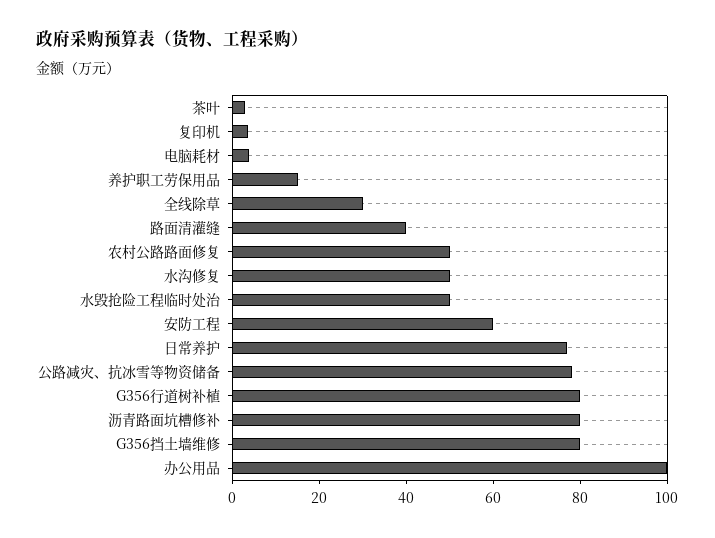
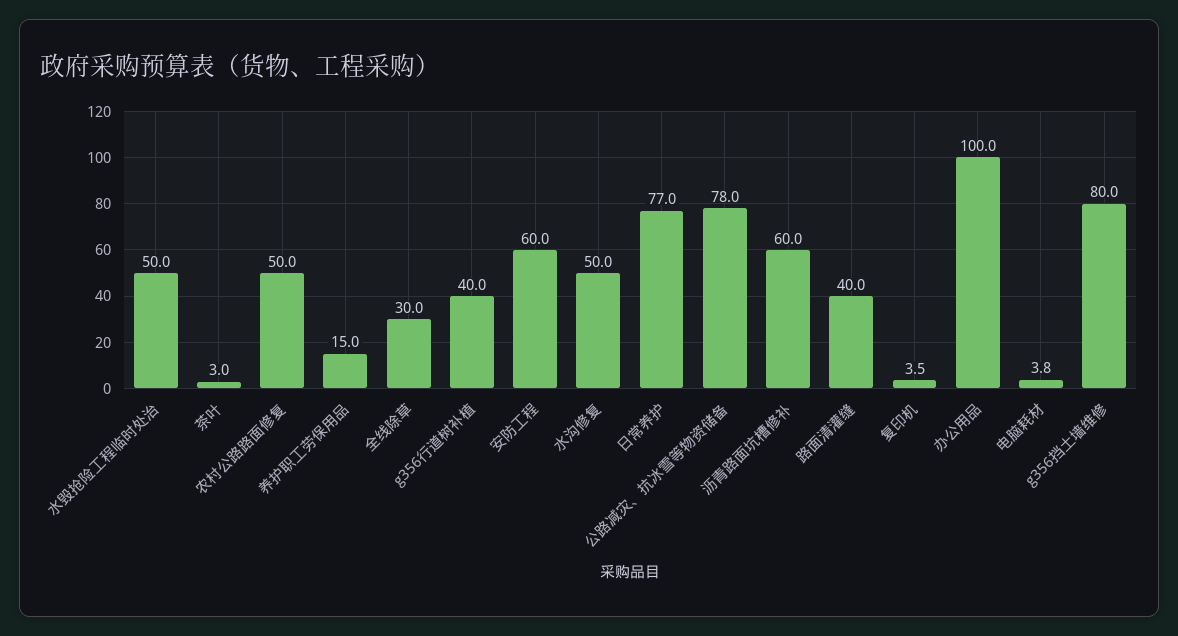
  {
    "茶叶": 3,
    "复印机": 3.5,
    "电脑耗材": 3.8,
    "养护职工劳保用品": 15,
    "全线除草": 30,
    "路面清灌缝": 40,
    "农村公路路面修复": 50,
    "水沟修复": 50,
    "水毁抢险工程临时处治": 50,
    "安防工程": 60,
    "日常养护": 77,
    "公路减灾、抗冰雪等物资储备": 78,
-   "G356行道树补植": 80,
+   "G356行道树补植": 40,
-   "沥青路面坑槽修补": 80,
+   "沥青路面坑槽修补": 60,
    "G356挡土墙维修": 80,
    "办公用品": 100
  }

